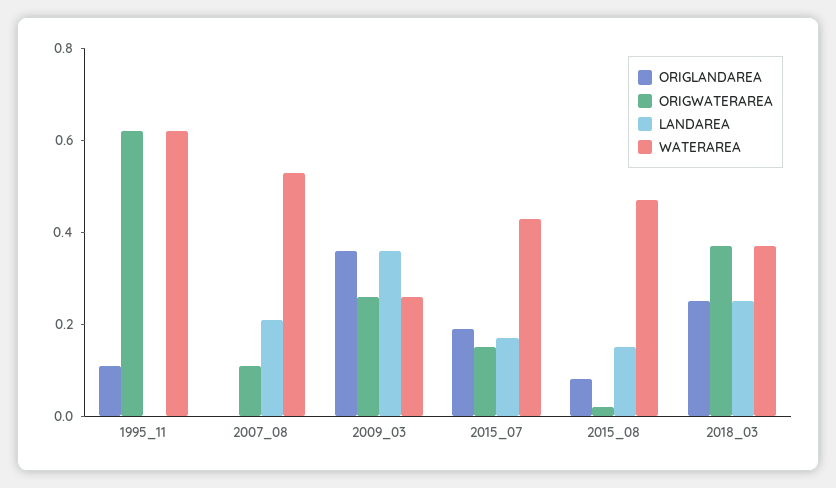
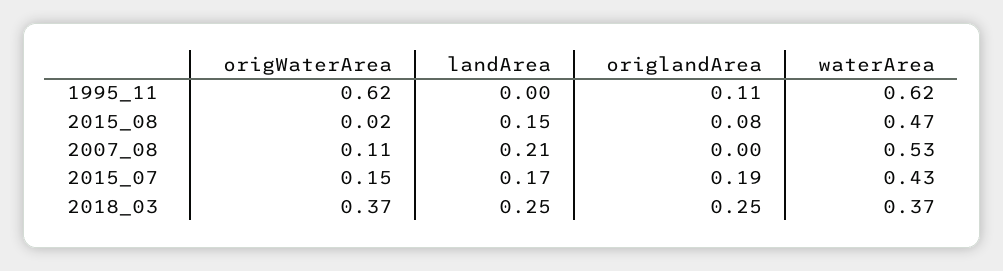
  {
    "ORIGLANDAREA": {
      "1995_11": 0.11,
      "2007_08": 0,
-     "2009_03": 0.35,
      "2015_07": 0.19,
      "2015_08": 0.08,
      "2018_03": 0.25
    },
    "ORIGWATERAREA": {
      "1995_11": 0.62,
      "2007_08": 0.11,
-     "2009_03": 0.25,
      "2015_07": 0.15,
      "2015_08": 0.02,
      "2018_03": 0.37
    },
    "LANDAREA": {
      "1995_11": 0,
      "2007_08": 0.21,
-     "2009_03": 0.35,
      "2015_07": 0.17,
      "2015_08": 0.15,
      "2018_03": 0.25
    },
    "WATERAREA": {
      "1995_11": 0.62,
      "2007_08": 0.53,
-     "2009_03": 0.25,
      "2015_07": 0.43,
      "2015_08": 0.47,
      "2018_03": 0.37
    }
  }

